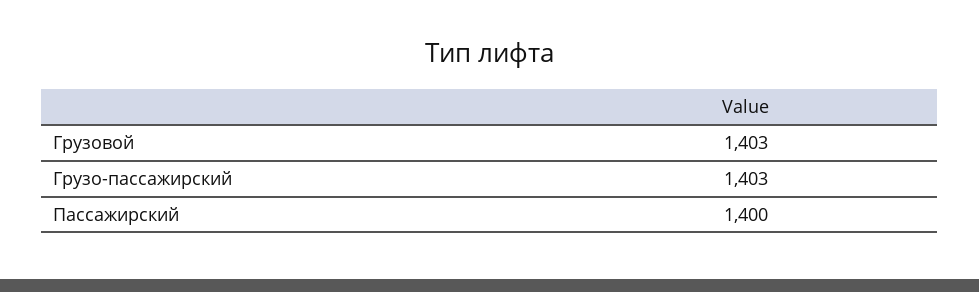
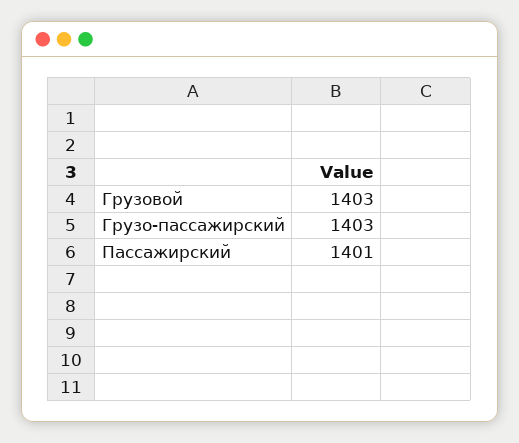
  {
    "Грузовой": 1403,
    "Грузо-пассажирский": 1403,
-   "Пассажирский": 1400
+   "Пассажирский": 1401
  }

